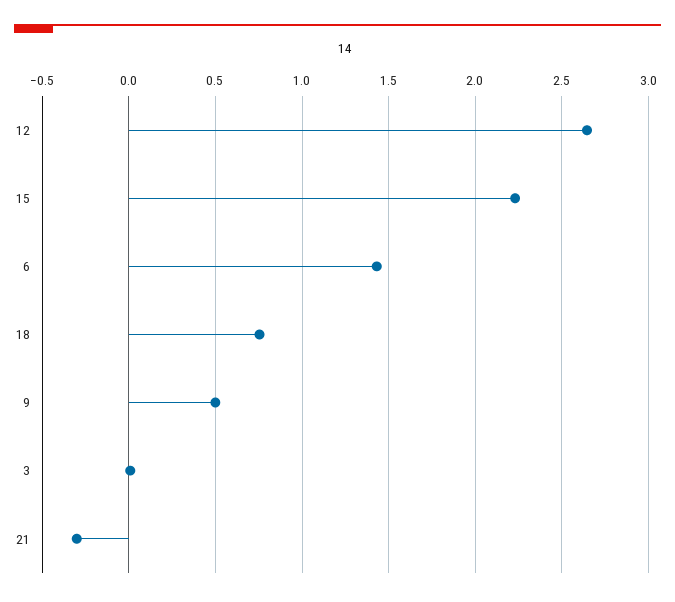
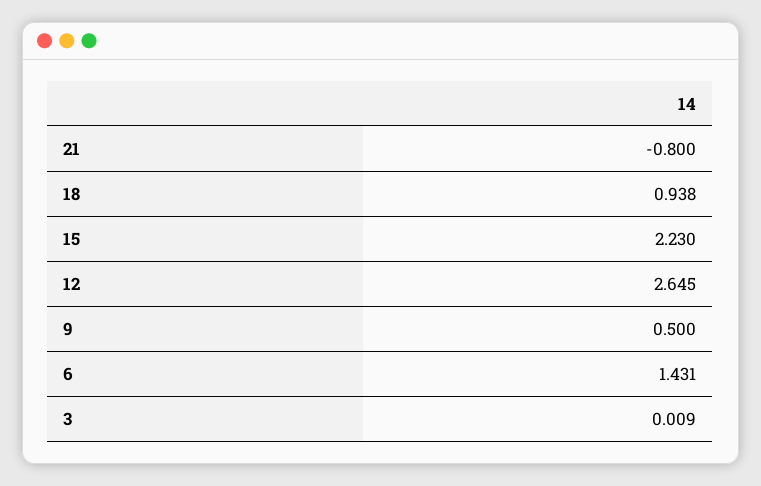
  {
    "12": 2.645,
    "15": 2.23,
    "6": 1.431,
-   "18": 0.75,
+   "18": 0.938,
    "9": 0.5,
    "3": 0.009,
-   "21": -0.3
+   "21": -0.8
  }

